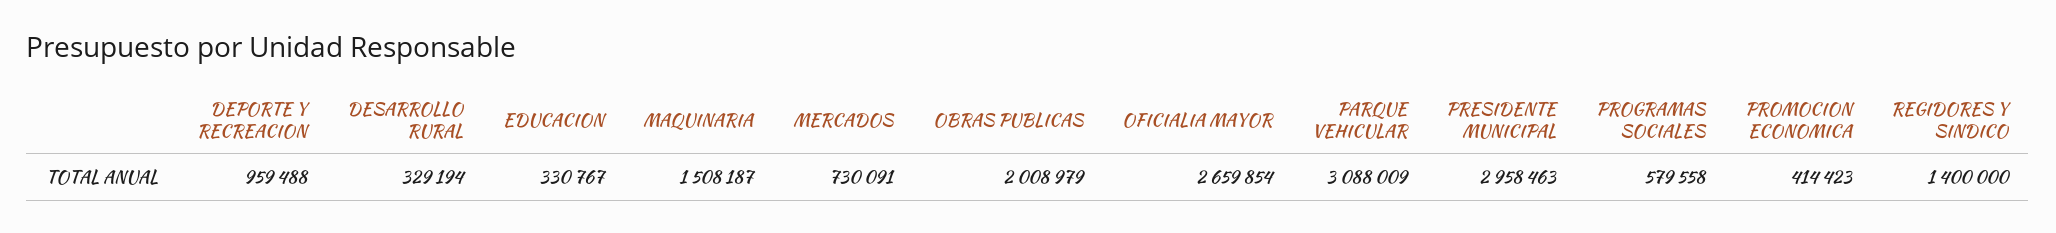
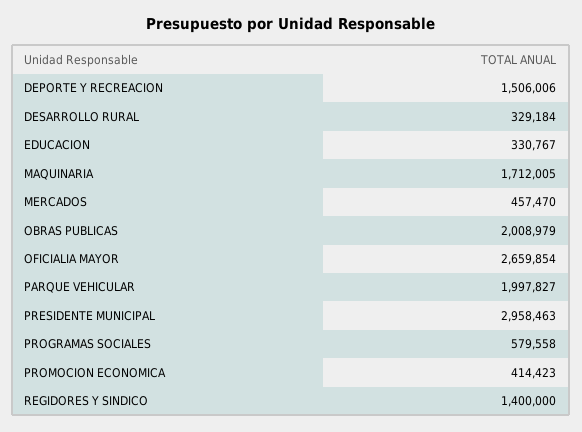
  {
-   "DEPORTE Y RECREACION": 959488,
+   "DEPORTE Y RECREACION": 1506006,
-   "DESARROLLO RURAL": 329194,
+   "DESARROLLO RURAL": 329184,
    "EDUCACION": 330767,
-   "MAQUINARIA": 1508187,
+   "MAQUINARIA": 1712005,
-   "MERCADOS": 730091,
+   "MERCADOS": 457470,
    "OBRAS PUBLICAS": 2008979,
    "OFICIALIA MAYOR": 2659854,
-   "PARQUE VEHICULAR": 3088009,
+   "PARQUE VEHICULAR": 1997827,
    "PRESIDENTE MUNICIPAL": 2958463,
    "PROGRAMAS SOCIALES": 579558,
    "PROMOCION ECONOMICA": 414423,
    "REGIDORES Y SINDICO": 1400000
  }

